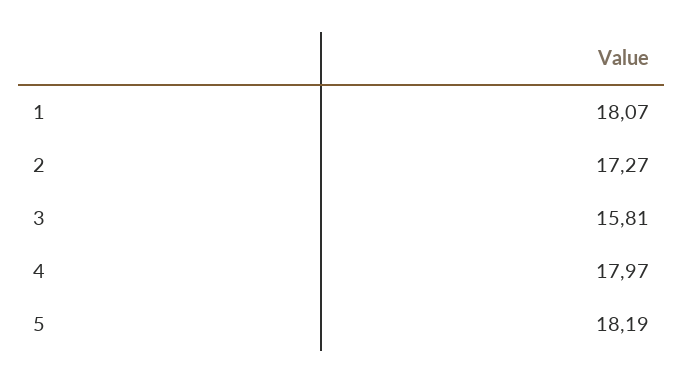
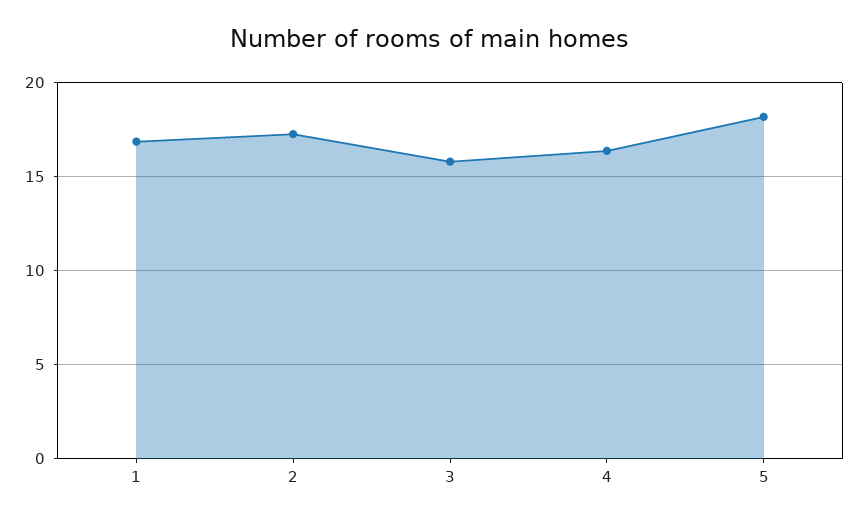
  {
-   "1": 18.07,
+   "1": 17,
    "2": 17.27,
    "3": 15.81,
-   "4": 17.97,
+   "4": 16.5,
    "5": 18.19
  }

